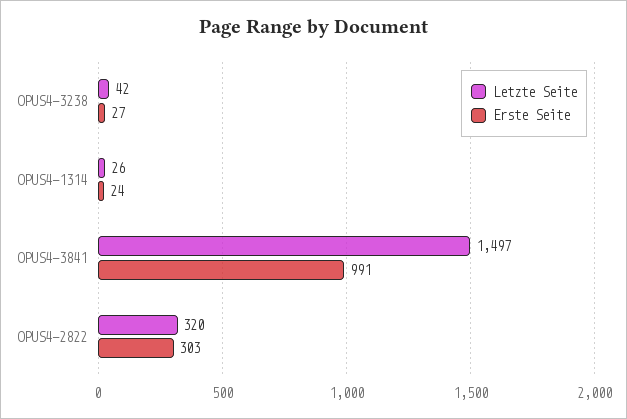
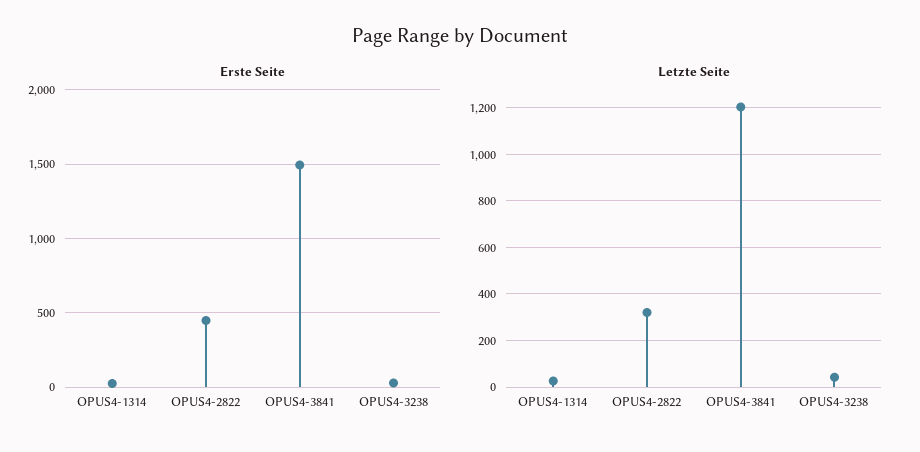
  {
    "Letzte Seite": {
      "OPUS4-3238": 42,
      "OPUS4-1314": 26,
-     "OPUS4-3841": 1497,
+     "OPUS4-3841": 1200,
      "OPUS4-2822": 320
    },
    "Erste Seite": {
      "OPUS4-3238": 27,
      "OPUS4-1314": 24,
-     "OPUS4-3841": 991,
+     "OPUS4-3841": 1500,
-     "OPUS4-2822": 303
+     "OPUS4-2822": 450
    }
  }

